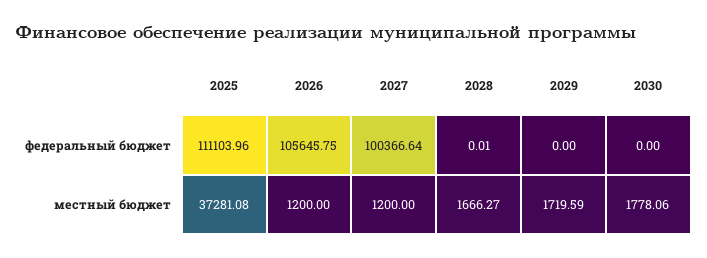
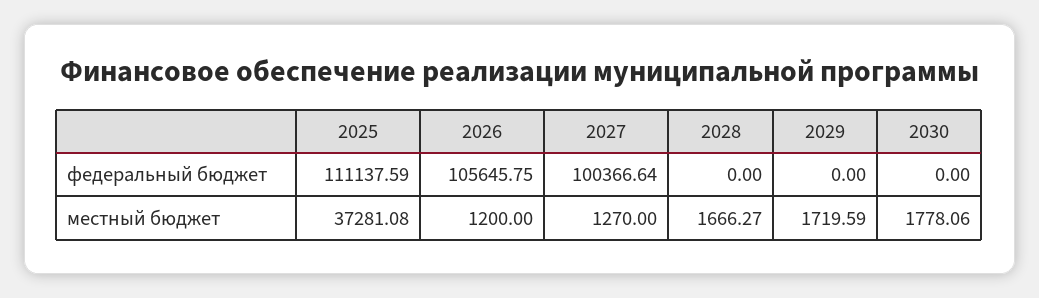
  {
    "2025": {
-     "федеральный бюджет": 111103.96,
+     "федеральный бюджет": 111137.59,
      "местный бюджет": 37281.08
    },
    "2026": {
      "федеральный бюджет": 105645.75,
      "местный бюджет": 1200
    },
    "2027": {
      "федеральный бюджет": 100366.64,
-     "местный бюджет": 1200
+     "местный бюджет": 1270
    },
    "2028": {
-     "федеральный бюджет": 0.01,
+     "федеральный бюджет": 0,
      "местный бюджет": 1666.27
    },
    "2029": {
      "федеральный бюджет": 0,
      "местный бюджет": 1719.59
    },
    "2030": {
      "федеральный бюджет": 0,
      "местный бюджет": 1778.06
    }
  }

